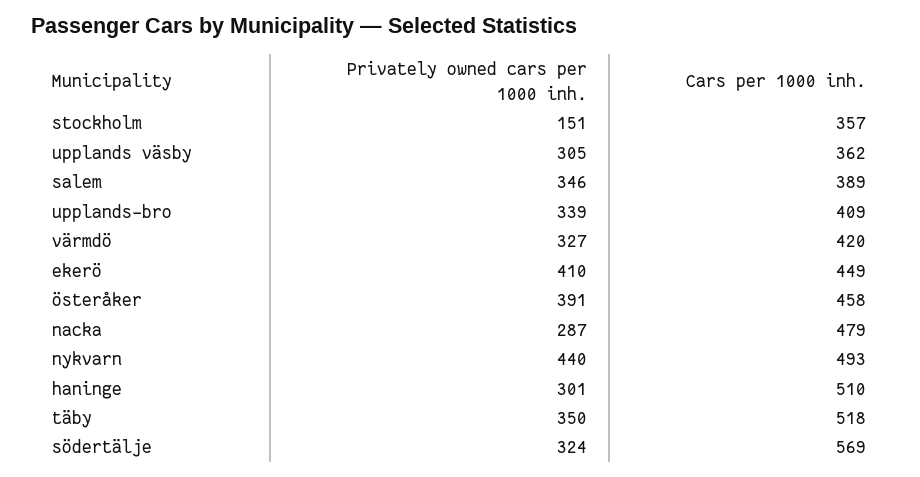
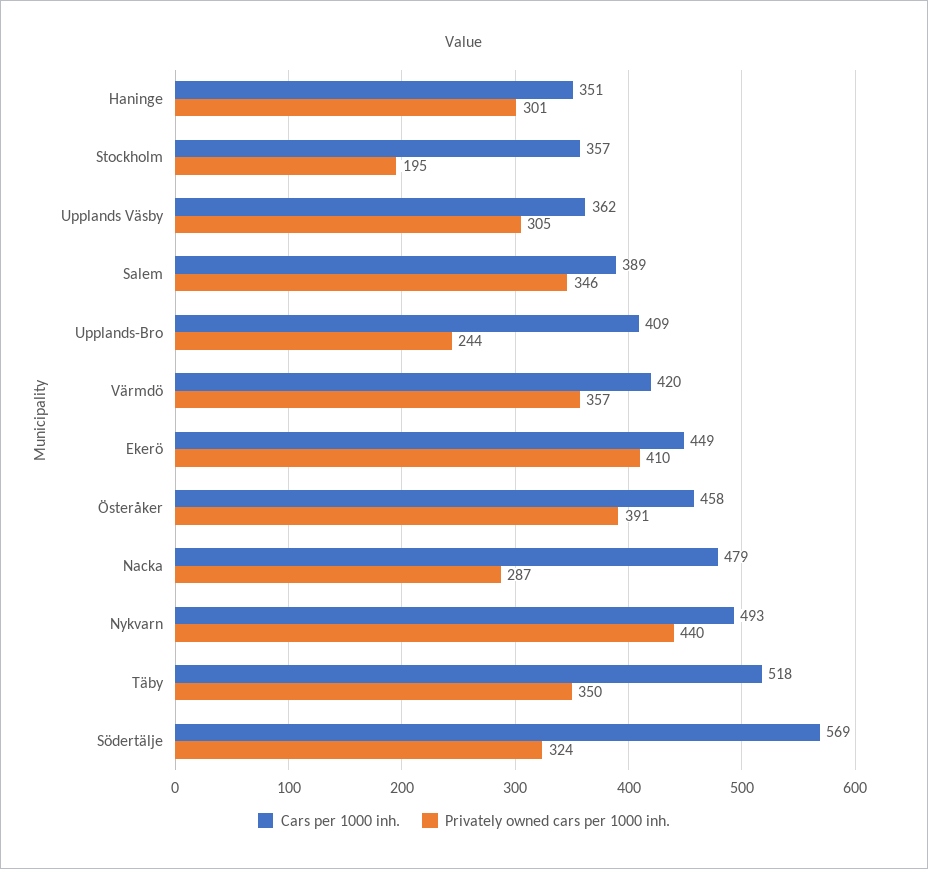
  {
    "Privately owned cars per 1000 inh.": {
-     "stockholm": 151,
+     "stockholm": 195,
      "upplands väsby": 305,
      "salem": 346,
-     "upplands-bro": 339,
+     "upplands-bro": 244,
-     "värmdö": 327,
+     "värmdö": 357,
      "ekerö": 410,
      "österåker": 391,
      "nacka": 287,
      "nykvarn": 440,
      "haninge": 301,
      "täby": 350,
      "södertälje": 324
    },
    "Cars per 1000 inh.": {
      "stockholm": 357,
      "upplands väsby": 362,
      "salem": 389,
      "upplands-bro": 409,
      "värmdö": 420,
      "ekerö": 449,
      "österåker": 458,
      "nacka": 479,
      "nykvarn": 493,
-     "haninge": 510,
+     "haninge": 351,
      "täby": 518,
      "södertälje": 569
    }
  }

